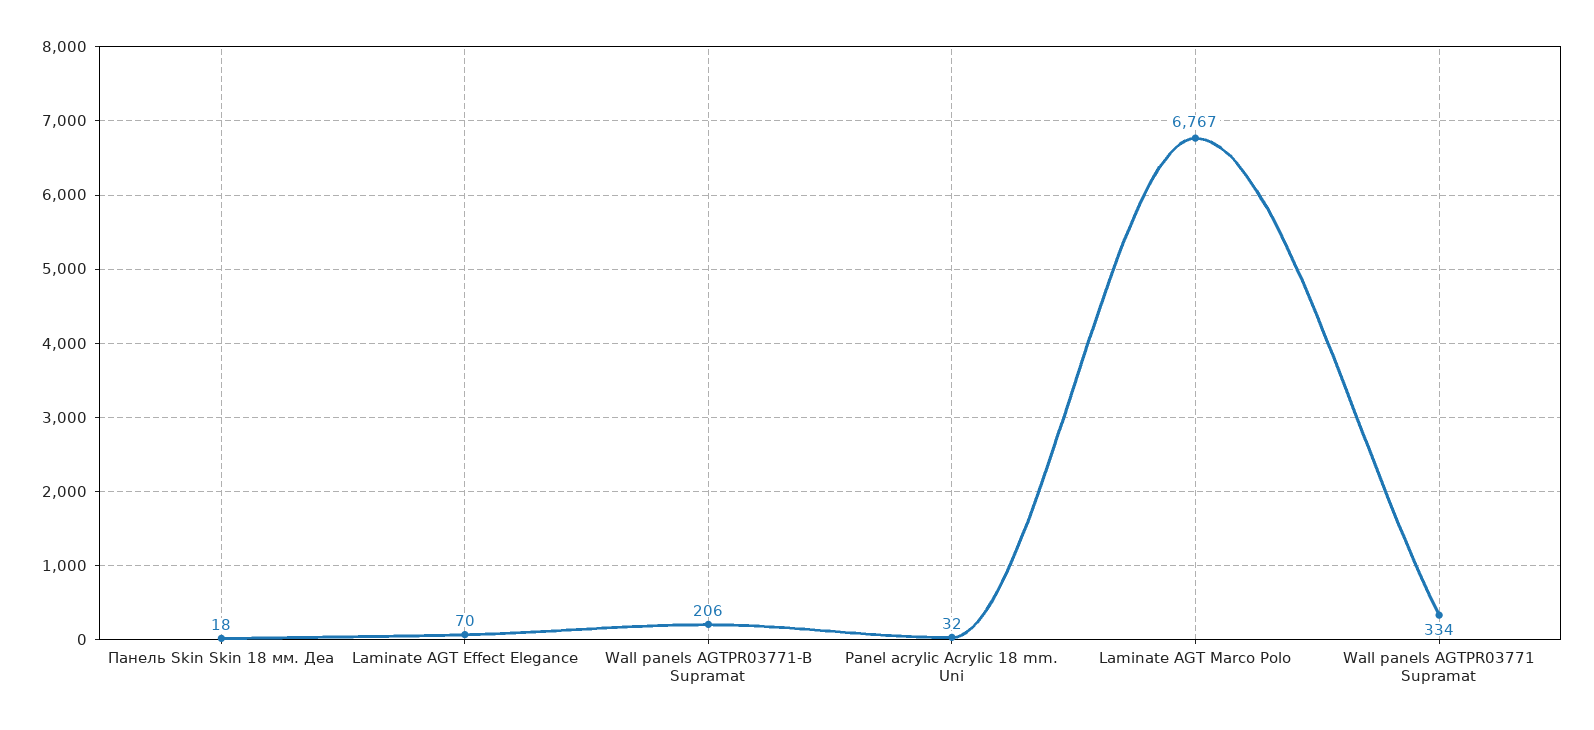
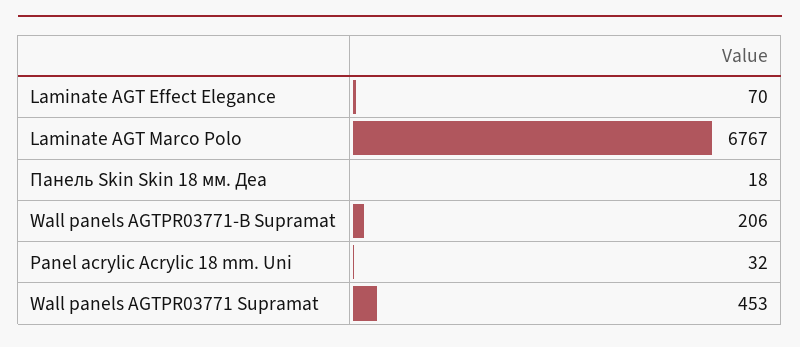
  {
    "Панель Skin Skin 18 мм. Деа": 18,
    "Laminate AGT Effect Elegance": 70,
    "Wall panels AGTPR03771-B Supramat": 206,
    "Panel acrylic Acrylic 18 mm. Uni": 32,
    "Laminate AGT Marco Polo": 6767,
-   "Wall panels AGTPR03771 Supramat": 334
+   "Wall panels AGTPR03771 Supramat": 453
  }

